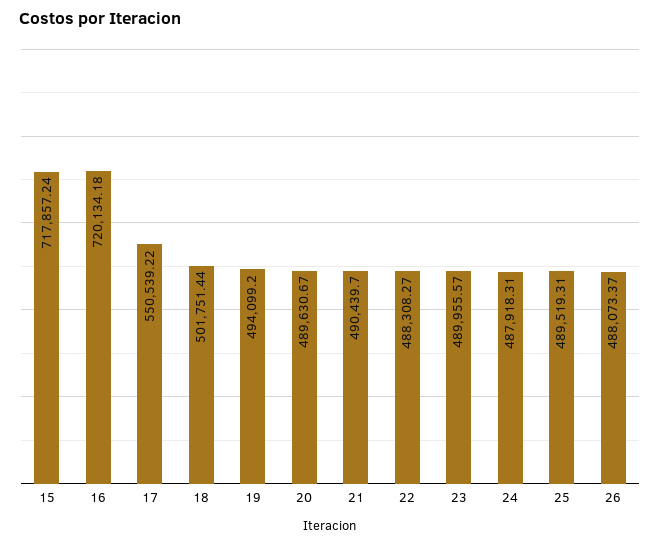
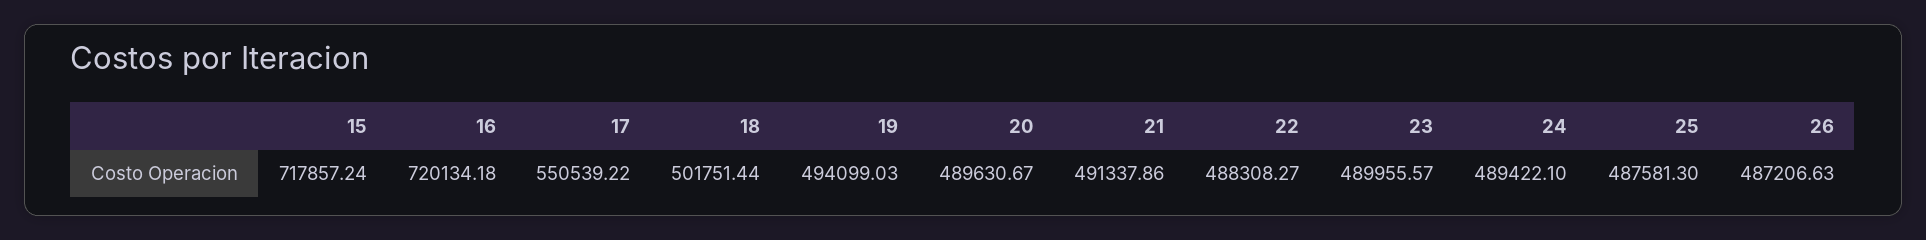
  {
    "15": 717857.24,
    "16": 720134.18,
    "17": 550539.22,
    "18": 501751.44,
-   "19": 494099.2,
+   "19": 494099.03,
    "20": 489630.67,
-   "21": 490439.7,
+   "21": 491337.86,
    "22": 488308.27,
    "23": 489955.57,
-   "24": 487918.31,
+   "24": 489422.1,
-   "25": 489519.31,
+   "25": 487581.3,
-   "26": 488073.37
+   "26": 487206.63
  }

